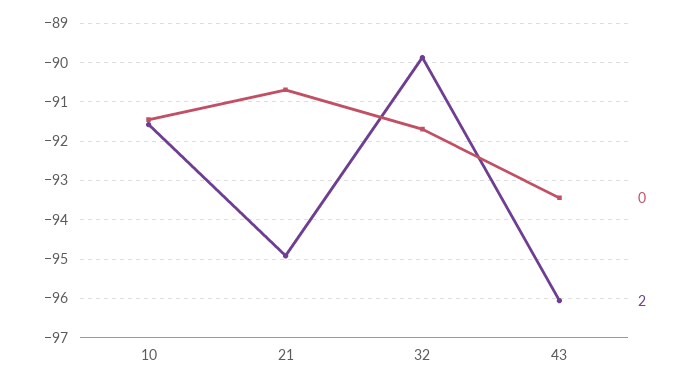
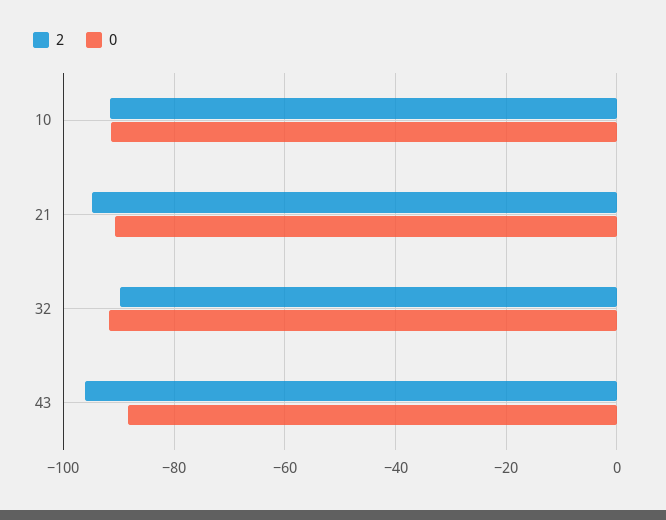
  {
    "0": {
      "10": -91.4,
      "21": -90.6,
      "32": -91.6,
-     "43": -93.4
+     "43": -88
    },
    "2": {
      "10": -91.6,
      "21": -95,
      "32": -89.8,
      "43": -96
    }
  }

